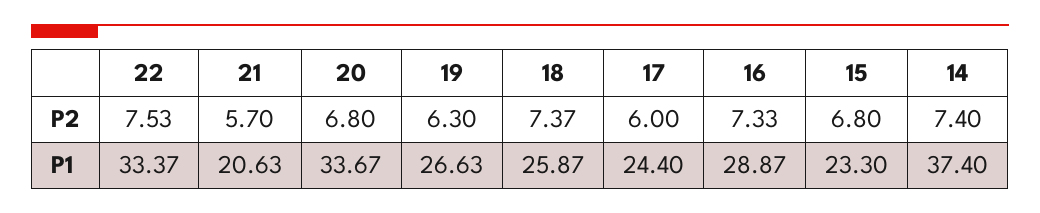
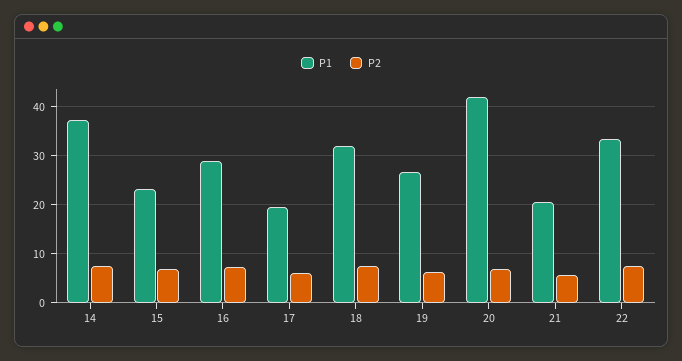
  {
    "P2": {
      "22": 7.53,
      "21": 5.7,
      "20": 6.8,
      "19": 6.3,
      "18": 7.37,
      "17": 6,
      "16": 7.33,
      "15": 6.8,
      "14": 7.4
    },
    "P1": {
      "22": 33.37,
      "21": 20.63,
-     "20": 33.67,
+     "20": 42,
      "19": 26.63,
-     "18": 25.87,
+     "18": 32,
-     "17": 24.4,
+     "17": 20,
      "16": 28.87,
      "15": 23.3,
      "14": 37.4
    }
  }

